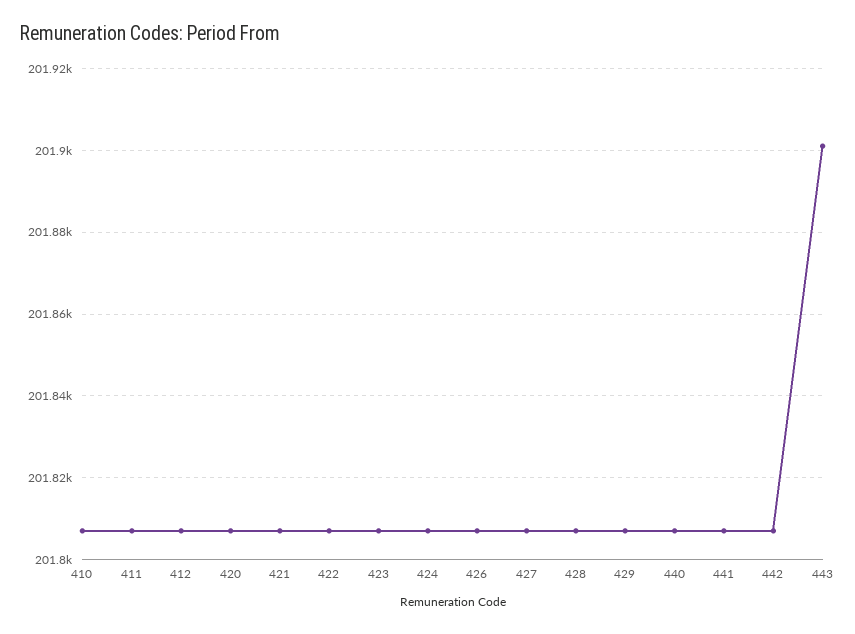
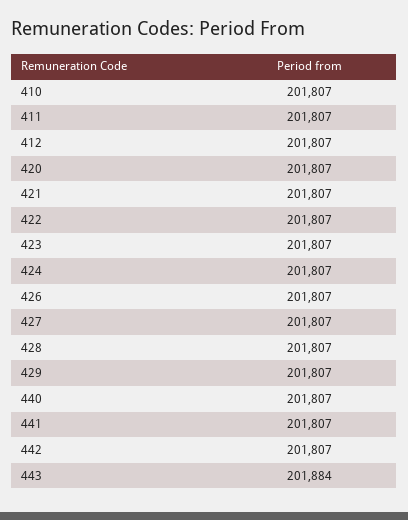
  {
    "410": 201807,
    "411": 201807,
    "412": 201807,
    "420": 201807,
    "421": 201807,
    "422": 201807,
    "423": 201807,
    "424": 201807,
    "426": 201807,
    "427": 201807,
    "428": 201807,
    "429": 201807,
    "440": 201807,
    "441": 201807,
    "442": 201807,
-   "443": 201900
+   "443": 201884
  }

